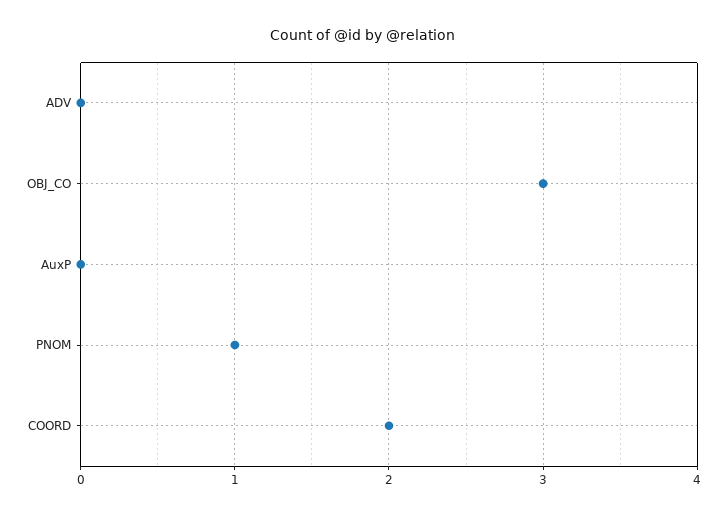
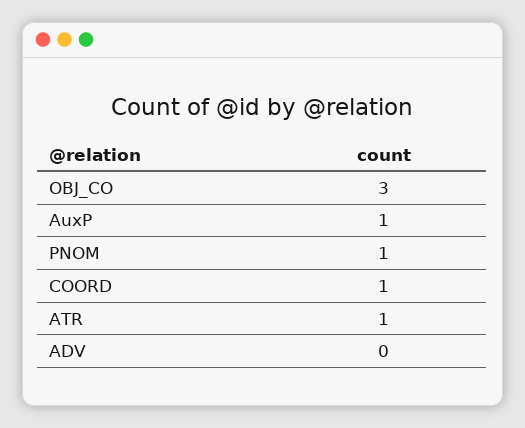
  {
    "ADV": 0,
    "OBJ_CO": 3,
-   "AuxP": 0,
+   "AuxP": 1,
    "PNOM": 1,
-   "COORD": 2
+   "COORD": 1,
+   "ATR": 1
  }

